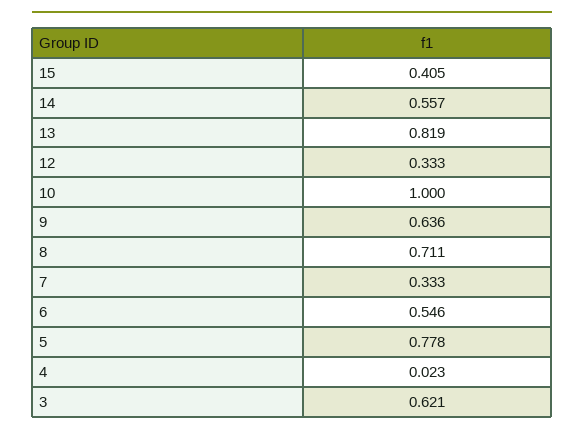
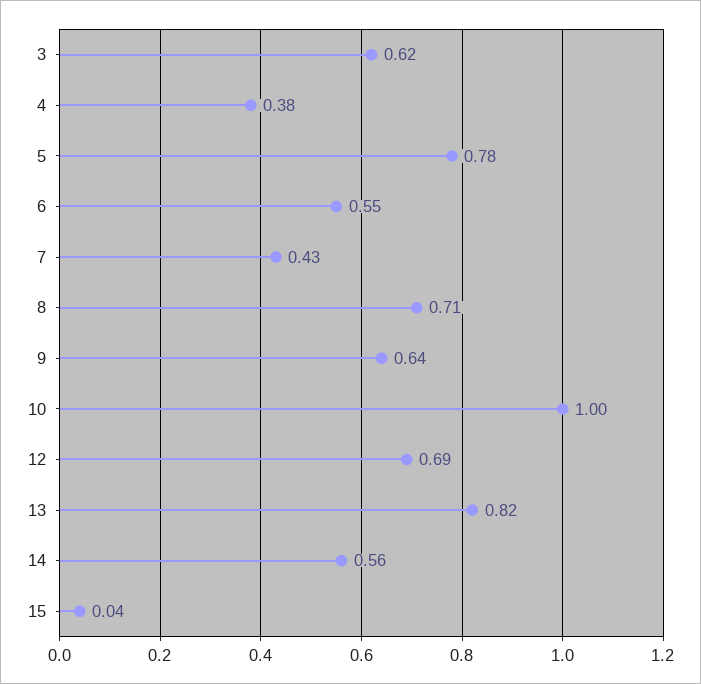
  {
-   "15": 0.405,
+   "15": 0.04,
    "14": 0.557,
    "13": 0.819,
-   "12": 0.333,
+   "12": 0.69,
    "10": 1,
    "9": 0.636,
    "8": 0.711,
-   "7": 0.333,
+   "7": 0.43,
    "6": 0.546,
    "5": 0.778,
-   "4": 0.023,
+   "4": 0.38,
    "3": 0.621
  }

